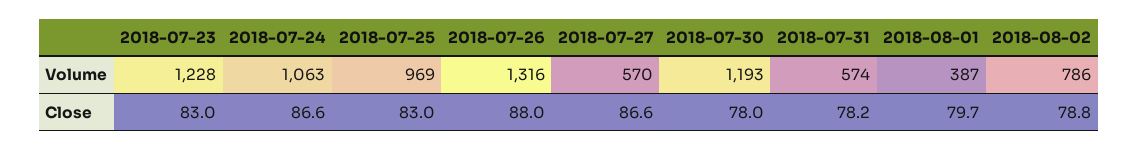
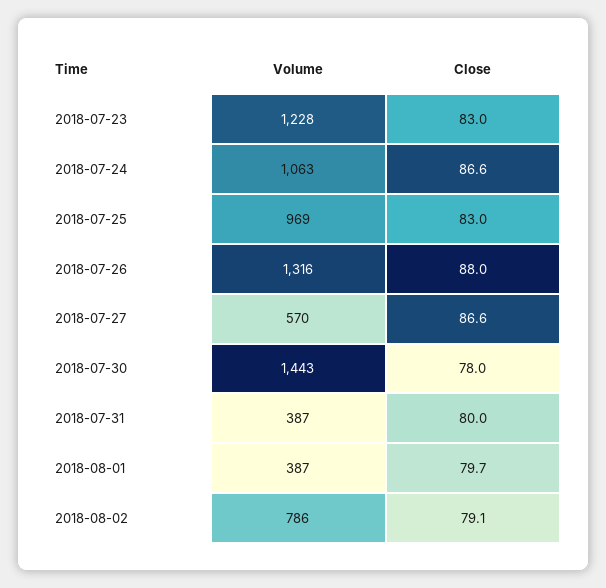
  {
    "2018-07-23": {
      "Volume": 1228,
      "Close": 83
    },
    "2018-07-24": {
      "Volume": 1063,
      "Close": 86.6
    },
    "2018-07-25": {
      "Volume": 969,
      "Close": 83
    },
    "2018-07-26": {
      "Volume": 1316,
      "Close": 88
    },
    "2018-07-27": {
      "Volume": 570,
      "Close": 86.6
    },
    "2018-07-30": {
-     "Volume": 1193,
+     "Volume": 1443,
      "Close": 78
    },
    "2018-07-31": {
-     "Volume": 574,
+     "Volume": 387,
-     "Close": 78.2
+     "Close": 80
    },
    "2018-08-01": {
      "Volume": 387,
      "Close": 79.7
    },
    "2018-08-02": {
      "Volume": 786,
-     "Close": 78.8
+     "Close": 79.1
    }
  }

